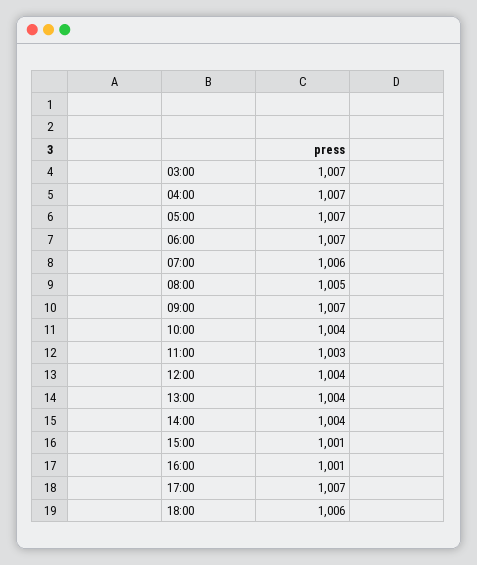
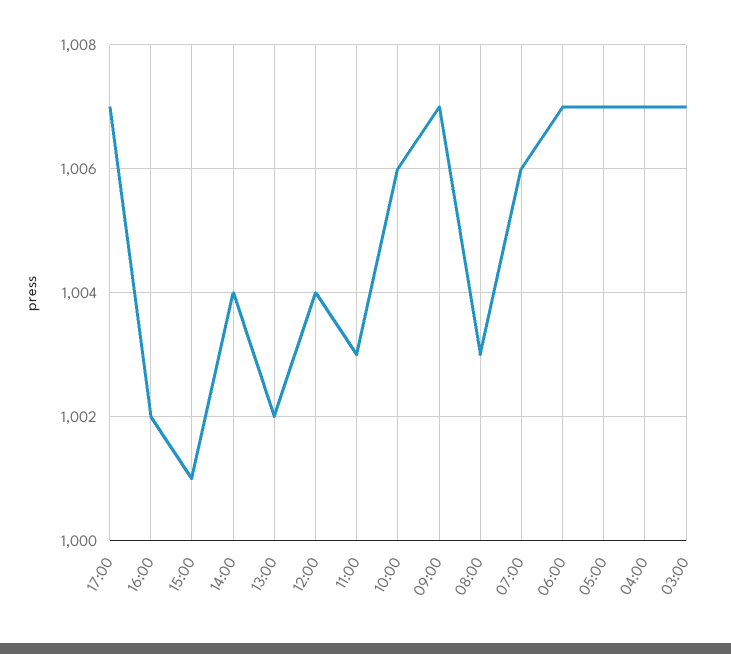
  {
    "03:00": 1007,
    "04:00": 1007,
    "05:00": 1007,
    "06:00": 1007,
    "07:00": 1006,
-   "08:00": 1005,
+   "08:00": 1003,
    "09:00": 1007,
-   "10:00": 1004,
+   "10:00": 1006,
    "11:00": 1003,
    "12:00": 1004,
-   "13:00": 1004,
+   "13:00": 1002,
    "14:00": 1004,
    "15:00": 1001,
-   "16:00": 1001,
+   "16:00": 1002,
-   "17:00": 1007,
+   "17:00": 1007
-   "18:00": 1006
  }

